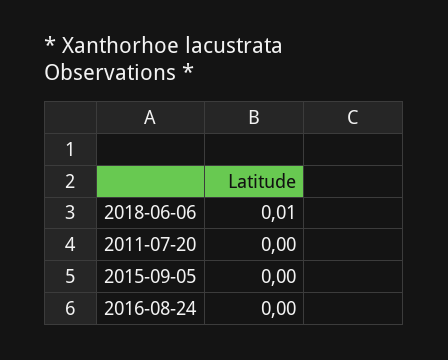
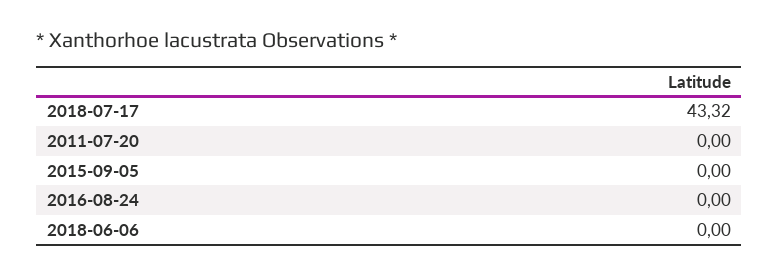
  {
-   "2018-06-06": 0.01,
+   "2018-06-06": 0,
    "2011-07-20": 0,
    "2015-09-05": 0,
-   "2016-08-24": 0
+   "2016-08-24": 0,
+   "2018-07-17": 43.32
  }

